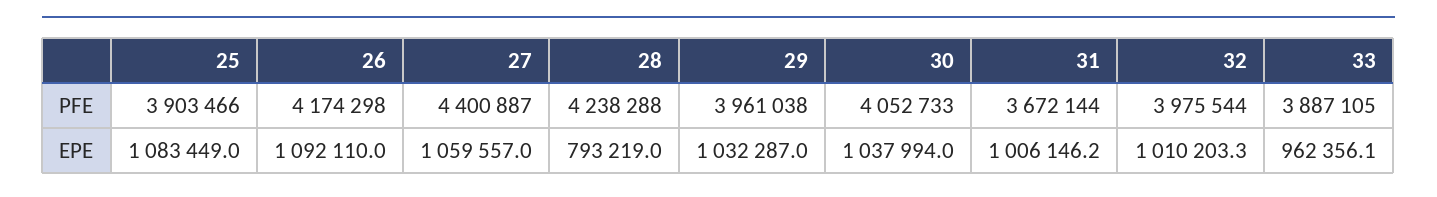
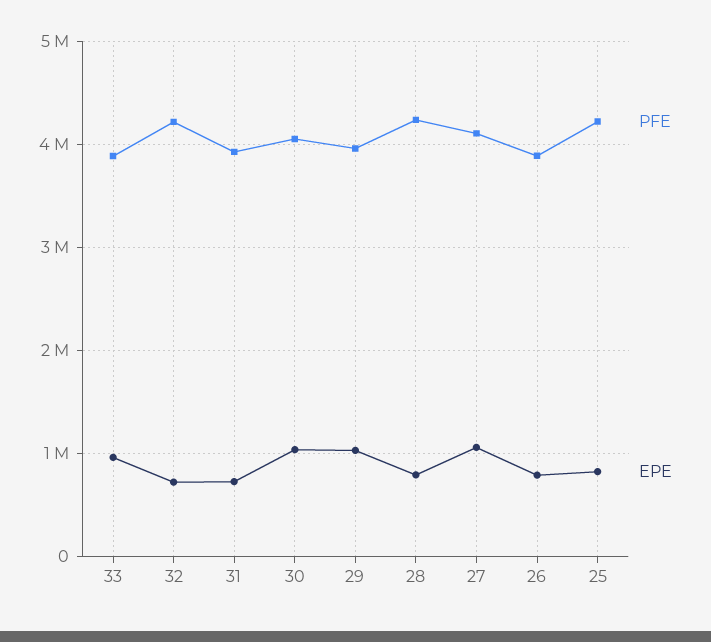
  {
    "PFE": {
-     "25": 3903466,
+     "25": 4200000,
-     "26": 4174298,
+     "26": 3900000,
-     "27": 4400887,
+     "27": 4100000,
      "28": 4238288,
      "29": 3961038,
      "30": 4052733,
-     "31": 3672144,
+     "31": 3900000,
-     "32": 3975544,
+     "32": 4200000,
      "33": 3887105
    },
    "EPE": {
-     "25": 1083449,
+     "25": 800000,
-     "26": 1092110,
+     "26": 800000,
      "27": 1059557,
      "28": 793219,
      "29": 1032287,
      "30": 1037994,
-     "31": 1006146.2,
+     "31": 700000,
-     "32": 1010203.3,
+     "32": 700000,
      "33": 962356.1
    }
  }

